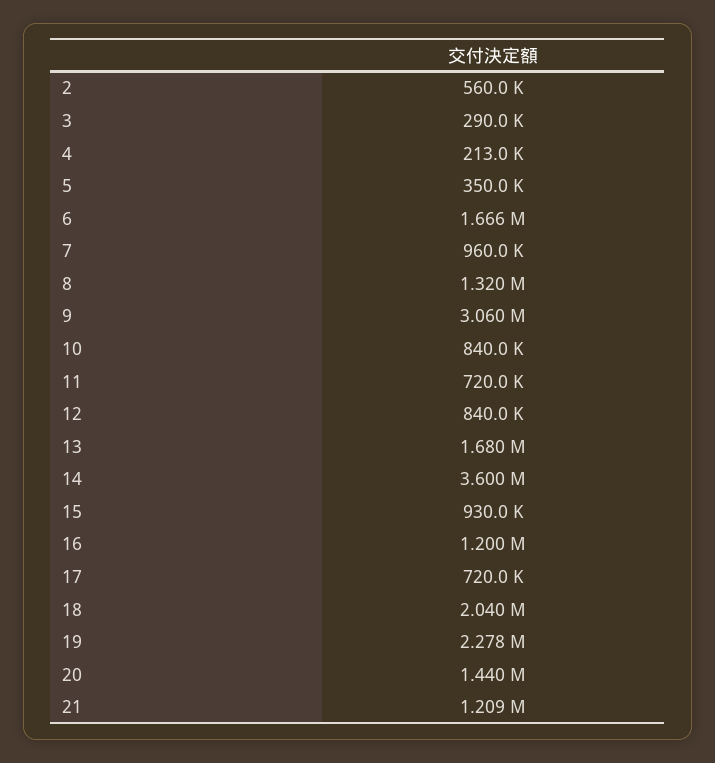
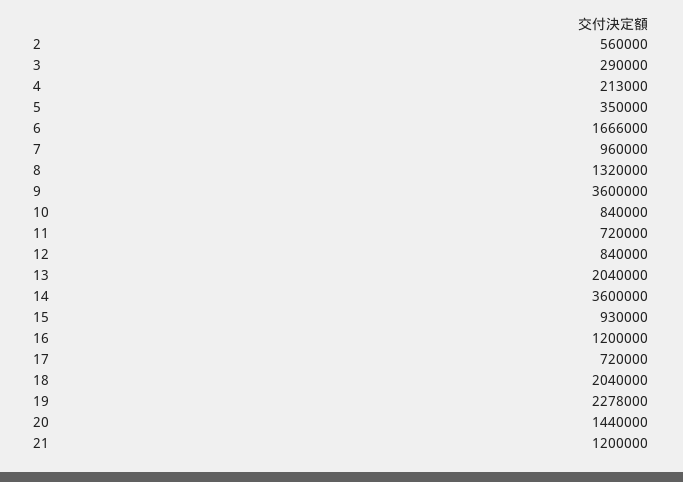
  {
    "2": 560000,
    "3": 290000,
    "4": 213000,
    "5": 350000,
    "6": 1666000,
    "7": 960000,
    "8": 1320000,
-   "9": 3060000,
+   "9": 3600000,
    "10": 840000,
    "11": 720000,
    "12": 840000,
-   "13": 1680000,
+   "13": 2040000,
    "14": 3600000,
    "15": 930000,
    "16": 1200000,
    "17": 720000,
    "18": 2040000,
    "19": 2278000,
    "20": 1440000,
-   "21": 1209000
+   "21": 1200000
  }

